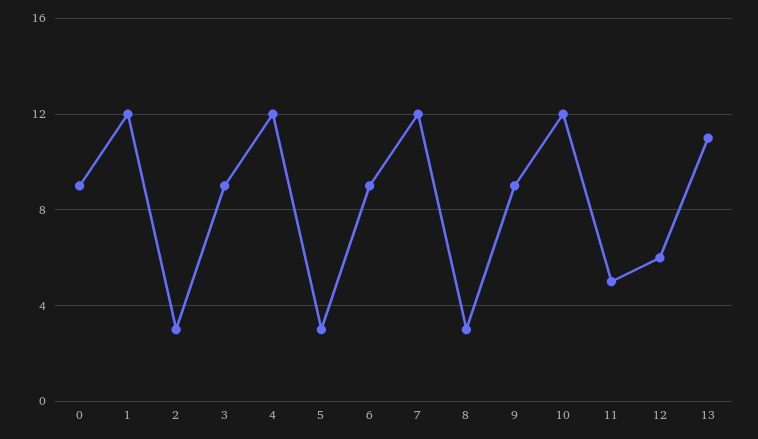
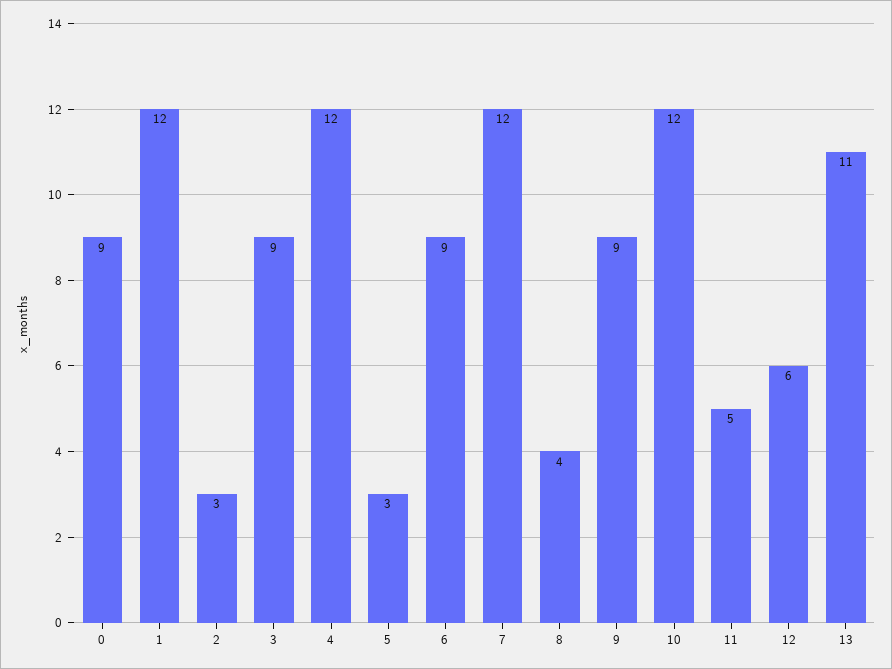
  {
    "0": 9,
    "1": 12,
    "2": 3,
    "3": 9,
    "4": 12,
    "5": 3,
    "6": 9,
    "7": 12,
-   "8": 3,
+   "8": 4,
    "9": 9,
    "10": 12,
    "11": 5,
    "12": 6,
    "13": 11
  }

